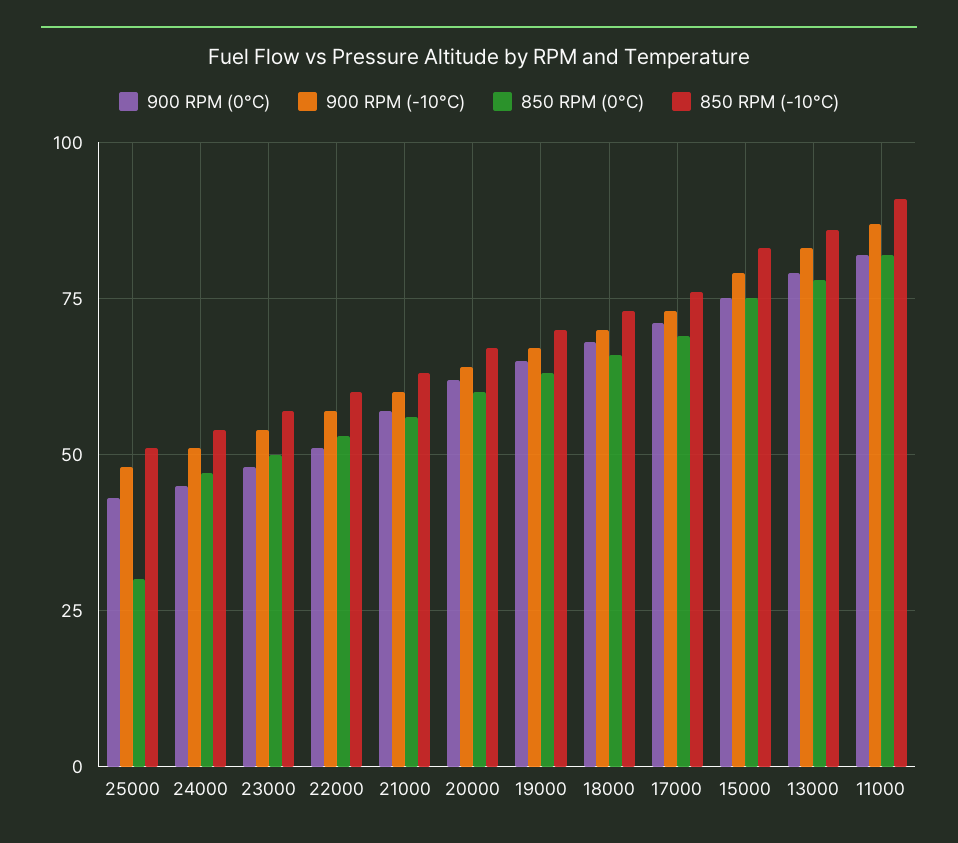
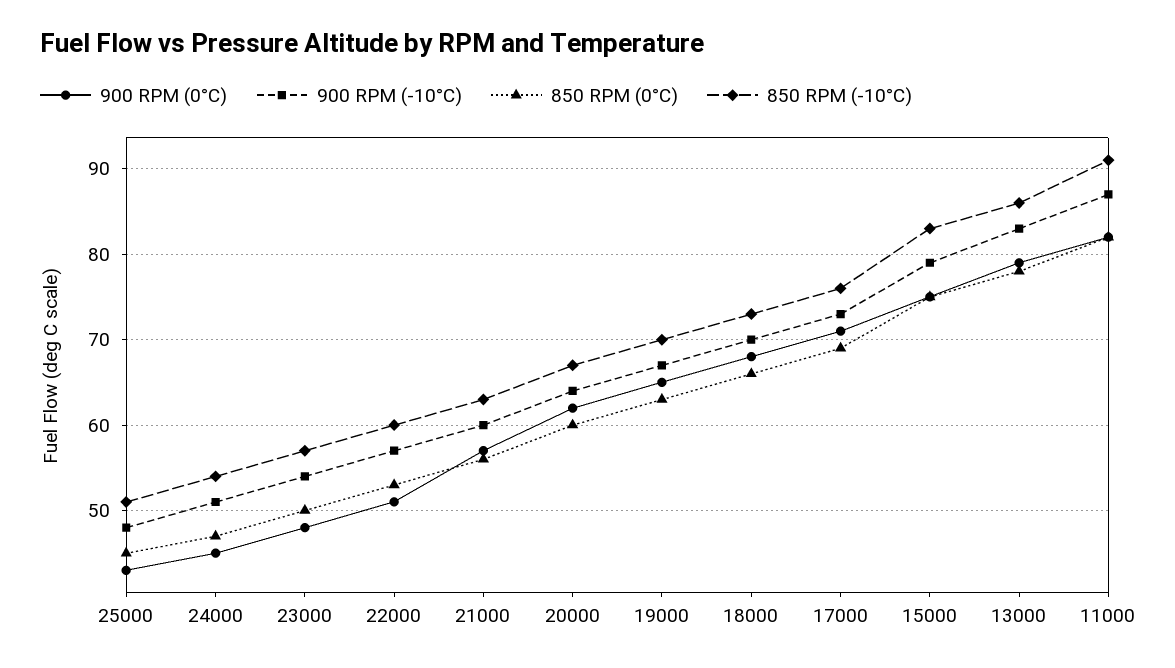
  {
    "900 RPM (0°C)": {
      "25000": 43,
      "24000": 45,
      "23000": 48,
      "22000": 51,
      "21000": 57,
      "20000": 62,
      "19000": 65,
      "18000": 68,
      "17000": 71,
      "15000": 75,
      "13000": 79,
      "11000": 82
    },
    "900 RPM (-10°C)": {
      "25000": 48,
      "24000": 51,
      "23000": 54,
      "22000": 57,
      "21000": 60,
      "20000": 64,
      "19000": 67,
      "18000": 70,
      "17000": 73,
      "15000": 79,
      "13000": 83,
      "11000": 87
    },
    "850 RPM (0°C)": {
-     "25000": 30,
+     "25000": 45,
      "24000": 47,
      "23000": 50,
      "22000": 53,
      "21000": 56,
      "20000": 60,
      "19000": 63,
      "18000": 66,
      "17000": 69,
      "15000": 75,
      "13000": 78,
      "11000": 82
    },
    "850 RPM (-10°C)": {
      "25000": 51,
      "24000": 54,
      "23000": 57,
      "22000": 60,
      "21000": 63,
      "20000": 67,
      "19000": 70,
      "18000": 73,
      "17000": 76,
      "15000": 83,
      "13000": 86,
      "11000": 91
    }
  }

